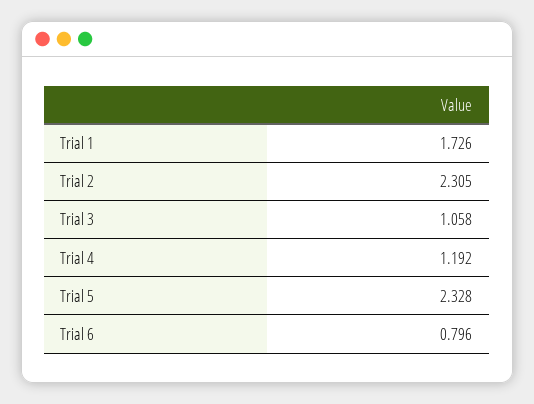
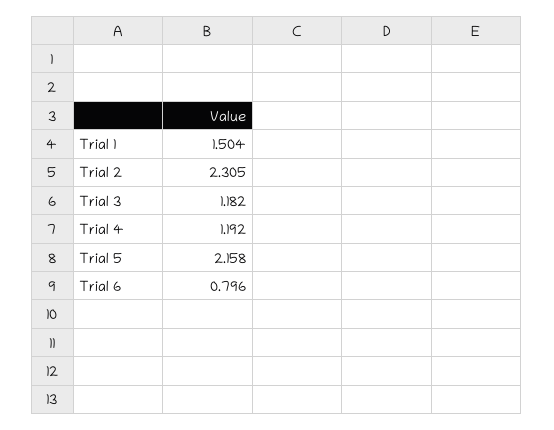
  {
-   "Trial 1": 1.726,
+   "Trial 1": 1.504,
    "Trial 2": 2.305,
-   "Trial 3": 1.058,
+   "Trial 3": 1.182,
    "Trial 4": 1.192,
-   "Trial 5": 2.328,
+   "Trial 5": 2.158,
    "Trial 6": 0.796
  }

